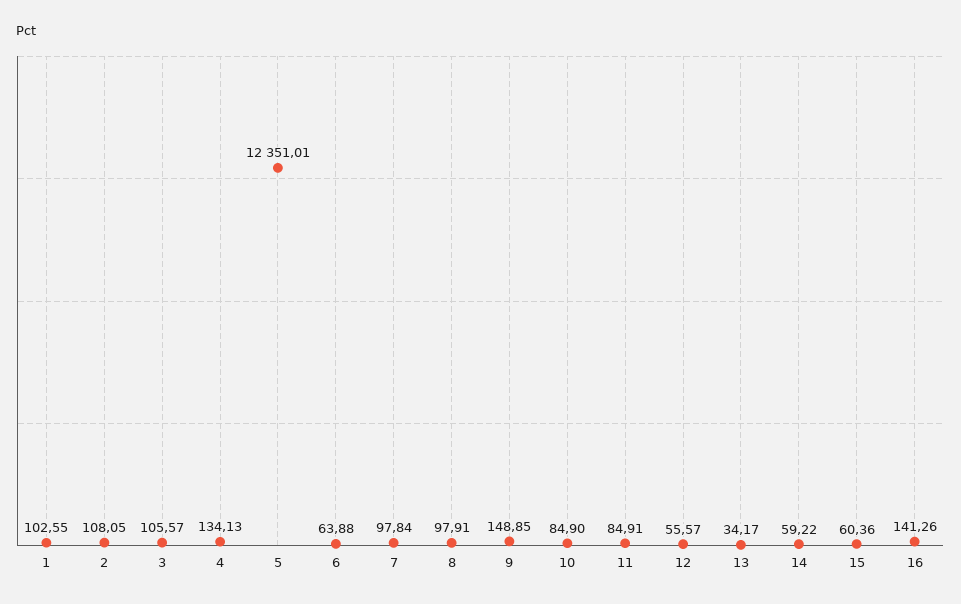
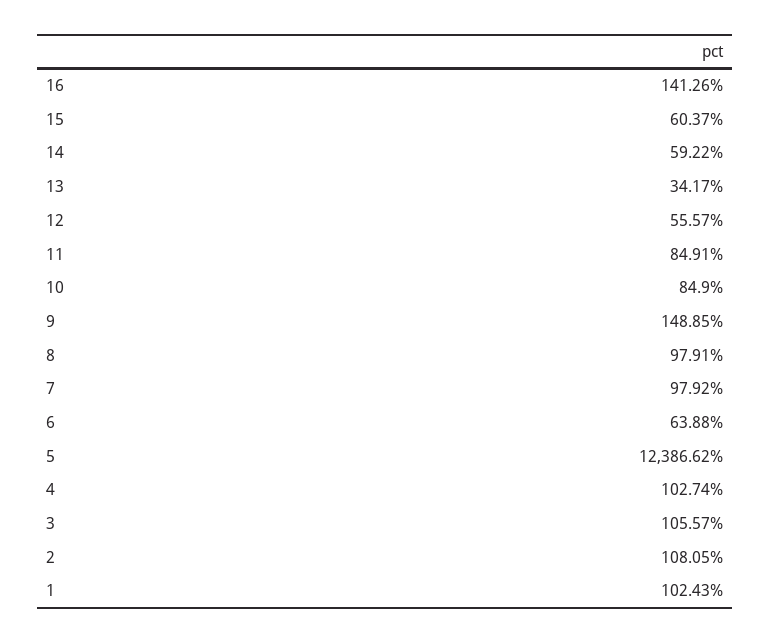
  {
-   "1": 102.55,
+   "1": 102.43,
    "2": 108.05,
    "3": 105.57,
-   "4": 134.13,
+   "4": 102.74,
-   "5": 12351.01,
+   "5": 12386.62,
    "6": 63.88,
-   "7": 97.84,
+   "7": 97.92,
    "8": 97.91,
    "9": 148.85,
    "10": 84.9,
    "11": 84.91,
    "12": 55.57,
    "13": 34.17,
    "14": 59.22,
-   "15": 60.36,
+   "15": 60.37,
    "16": 141.26
  }

